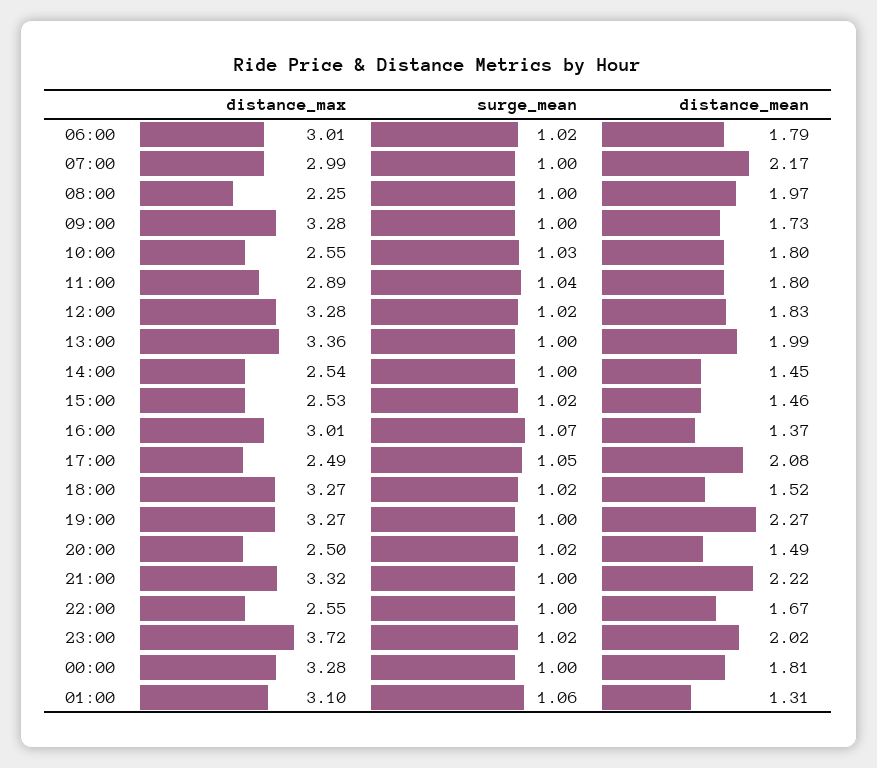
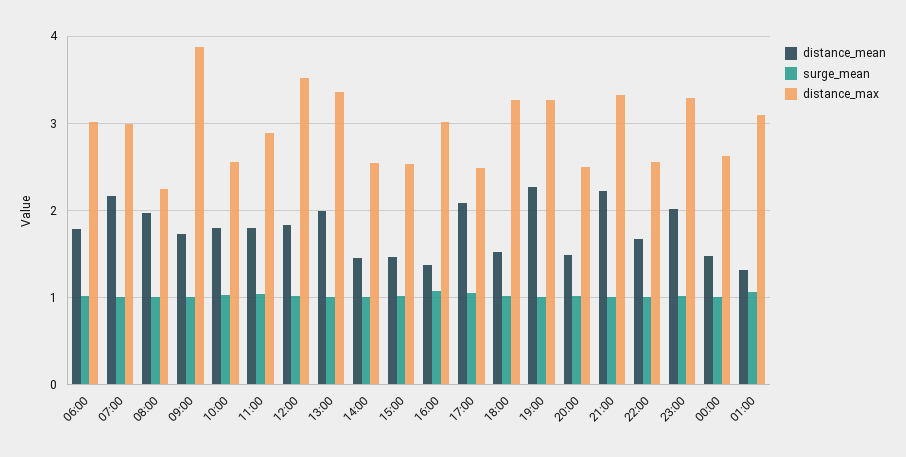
  {
    "distance_max": {
      "06:00": 3.01,
      "07:00": 2.99,
      "08:00": 2.25,
-     "09:00": 3.28,
+     "09:00": 3.9,
      "10:00": 2.55,
      "11:00": 2.89,
-     "12:00": 3.28,
+     "12:00": 3.5,
      "13:00": 3.36,
      "14:00": 2.54,
      "15:00": 2.53,
      "16:00": 3.01,
      "17:00": 2.49,
      "18:00": 3.27,
      "19:00": 3.27,
      "20:00": 2.5,
      "21:00": 3.32,
      "22:00": 2.55,
-     "23:00": 3.72,
+     "23:00": 3.3,
-     "00:00": 3.28,
+     "00:00": 2.6,
      "01:00": 3.1
    },
    "surge_mean": {
      "06:00": 1.02,
      "07:00": 1,
      "08:00": 1,
      "09:00": 1,
      "10:00": 1.03,
      "11:00": 1.04,
      "12:00": 1.02,
      "13:00": 1,
      "14:00": 1,
      "15:00": 1.02,
      "16:00": 1.07,
      "17:00": 1.05,
      "18:00": 1.02,
      "19:00": 1,
      "20:00": 1.02,
      "21:00": 1,
      "22:00": 1,
      "23:00": 1.02,
      "00:00": 1,
      "01:00": 1.06
    },
    "distance_mean": {
      "06:00": 1.79,
      "07:00": 2.17,
      "08:00": 1.97,
      "09:00": 1.73,
      "10:00": 1.8,
      "11:00": 1.8,
      "12:00": 1.83,
      "13:00": 1.99,
      "14:00": 1.45,
      "15:00": 1.46,
      "16:00": 1.37,
      "17:00": 2.08,
      "18:00": 1.52,
      "19:00": 2.27,
      "20:00": 1.49,
      "21:00": 2.22,
      "22:00": 1.67,
      "23:00": 2.02,
-     "00:00": 1.81,
+     "00:00": 1.5,
      "01:00": 1.31
    }
  }

